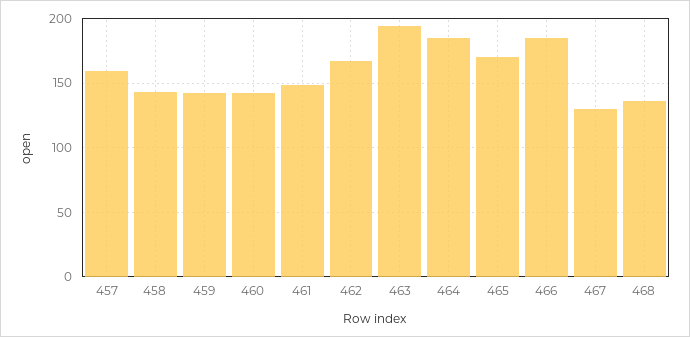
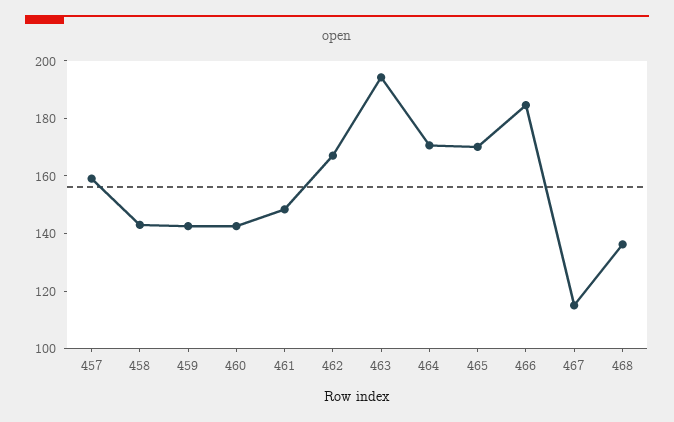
  {
    "457": 160,
    "458": 145,
    "459": 145,
    "460": 145,
    "461": 150,
    "462": 165,
    "463": 195,
-   "464": 185,
+   "464": 170,
    "465": 170,
    "466": 185,
-   "467": 130,
+   "467": 115,
    "468": 135
  }

